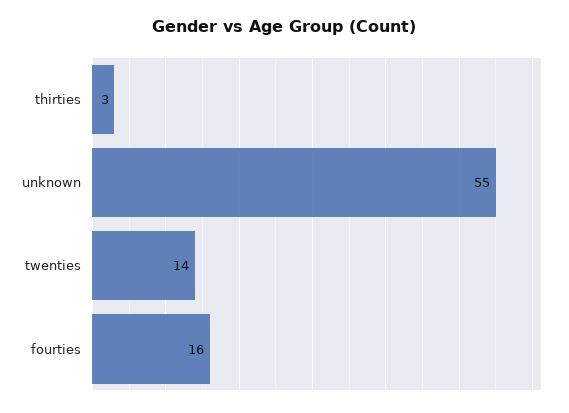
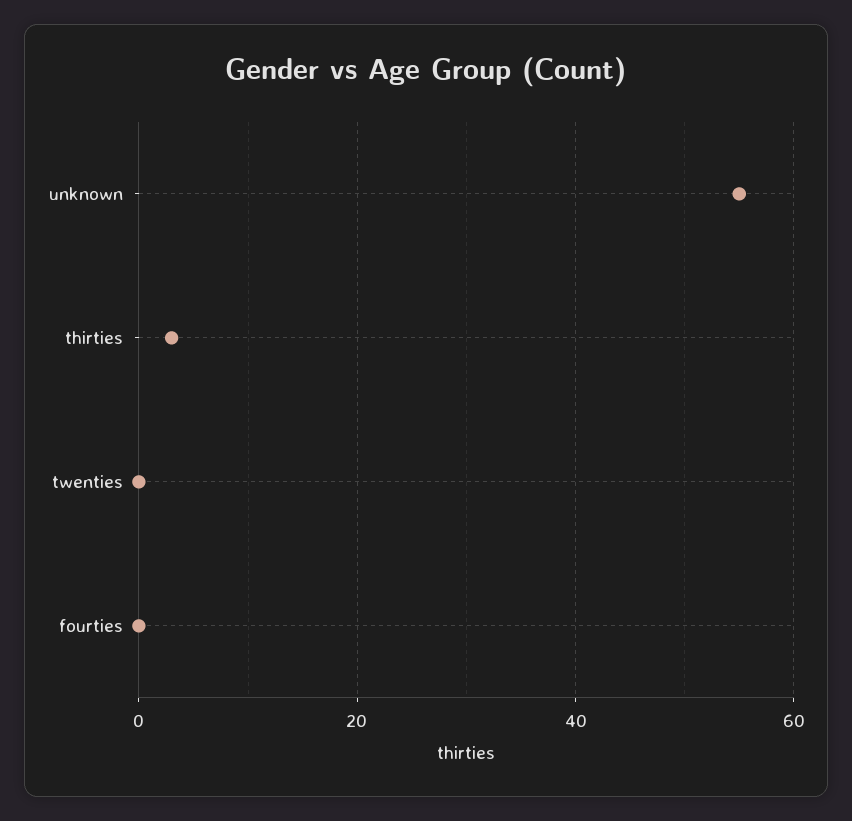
  {
    "thirties": 3,
    "unknown": 55,
-   "twenties": 14,
+   "twenties": 0,
-   "fourties": 16
+   "fourties": 0
  }

